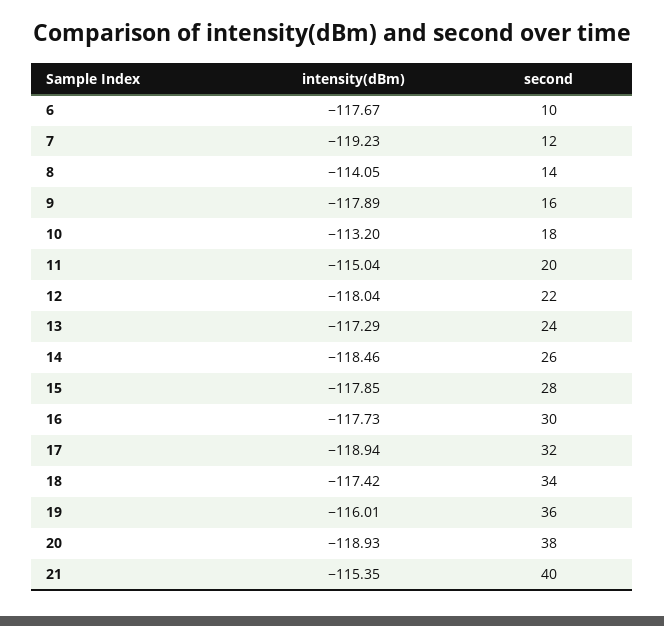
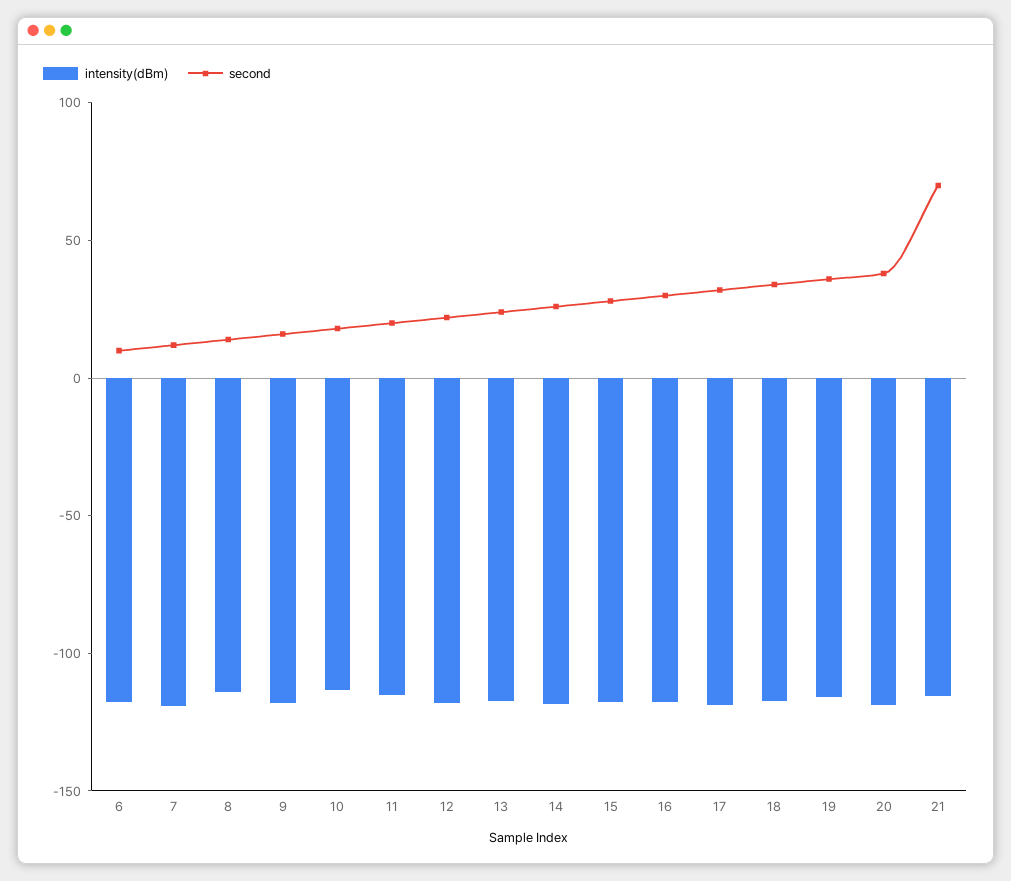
  {
    "intensity(dBm)": {
      "6": -117.67,
      "7": -119.23,
      "8": -114.05,
      "9": -117.89,
      "10": -113.2,
      "11": -115.04,
      "12": -118.04,
      "13": -117.29,
      "14": -118.46,
      "15": -117.85,
      "16": -117.73,
      "17": -118.94,
      "18": -117.42,
      "19": -116.01,
      "20": -118.93,
      "21": -115.35
    },
    "second": {
      "6": 10,
      "7": 12,
      "8": 14,
      "9": 16,
      "10": 18,
      "11": 20,
      "12": 22,
      "13": 24,
      "14": 26,
      "15": 28,
      "16": 30,
      "17": 32,
      "18": 34,
      "19": 36,
      "20": 38,
-     "21": 40
+     "21": 70
    }
  }

